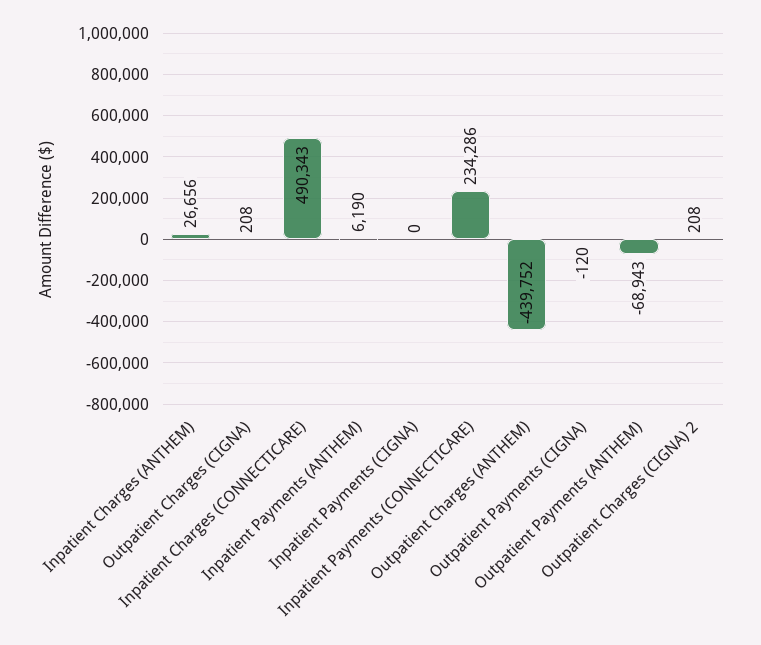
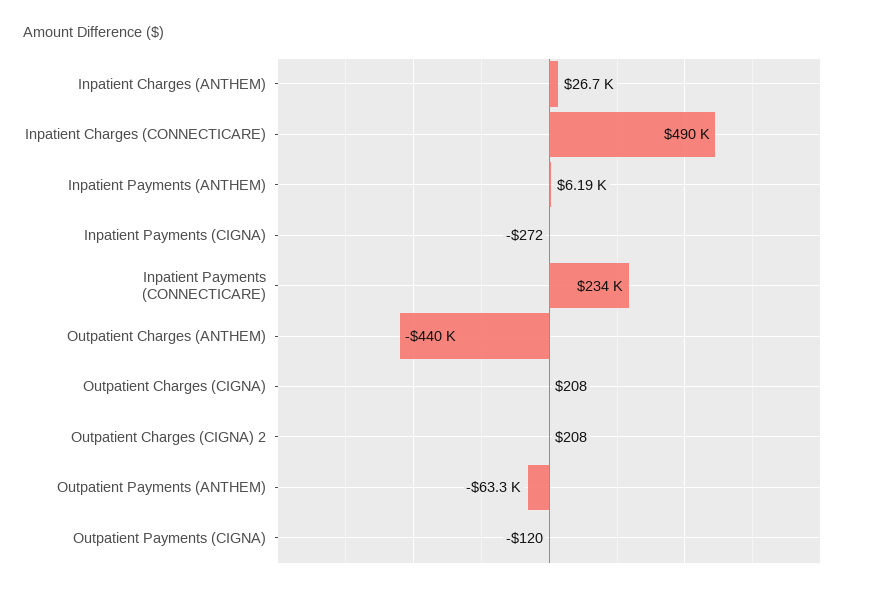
  {
    "Inpatient Charges (ANTHEM)": 26656,
    "Outpatient Charges (CIGNA)": 208,
    "Inpatient Charges (CONNECTICARE)": 490343,
    "Inpatient Payments (ANTHEM)": 6190,
-   "Inpatient Payments (CIGNA)": 0,
+   "Inpatient Payments (CIGNA)": -272,
    "Inpatient Payments (CONNECTICARE)": 234286,
    "Outpatient Charges (ANTHEM)": -439752,
    "Outpatient Payments (CIGNA)": -120,
-   "Outpatient Payments (ANTHEM)": -68943,
+   "Outpatient Payments (ANTHEM)": -63300,
    "Outpatient Charges (CIGNA) 2": 208
  }

